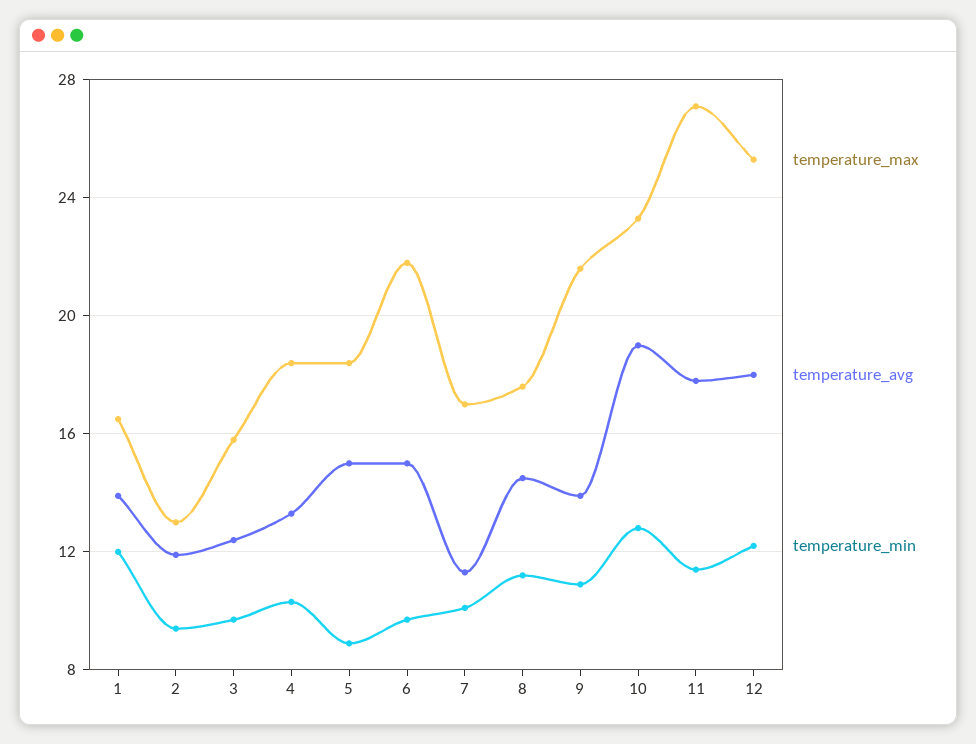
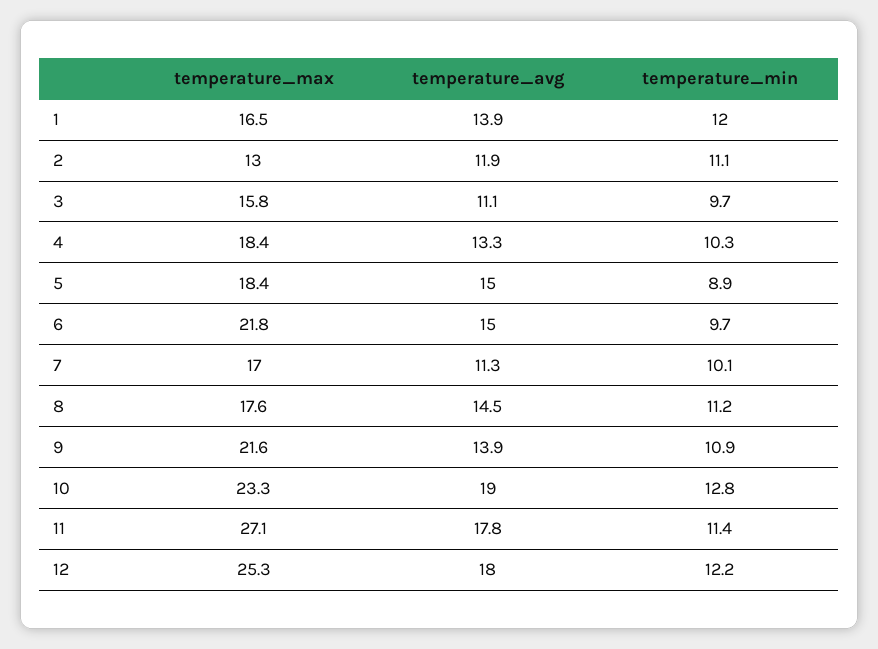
  {
    "temperature_max": {
      "1": 16.5,
      "2": 13,
      "3": 15.8,
      "4": 18.4,
      "5": 18.4,
      "6": 21.8,
      "7": 17,
      "8": 17.6,
      "9": 21.6,
      "10": 23.3,
      "11": 27.1,
      "12": 25.3
    },
    "temperature_avg": {
      "1": 13.9,
      "2": 11.9,
-     "3": 12.5,
+     "3": 11.1,
      "4": 13.3,
      "5": 15,
      "6": 15,
      "7": 11.3,
      "8": 14.5,
      "9": 13.9,
      "10": 19,
      "11": 17.8,
      "12": 18
    },
    "temperature_min": {
      "1": 12,
-     "2": 9.5,
+     "2": 11.1,
      "3": 9.7,
      "4": 10.3,
      "5": 8.9,
      "6": 9.7,
      "7": 10.1,
      "8": 11.2,
      "9": 10.9,
      "10": 12.8,
      "11": 11.4,
      "12": 12.2
    }
  }

